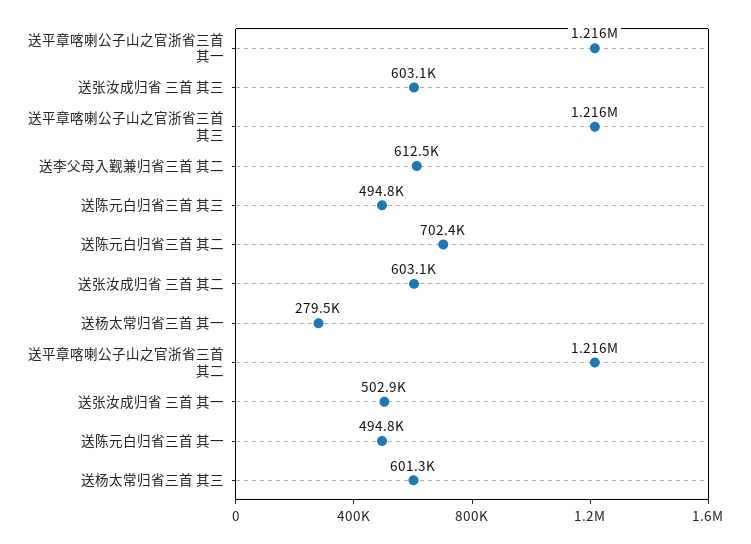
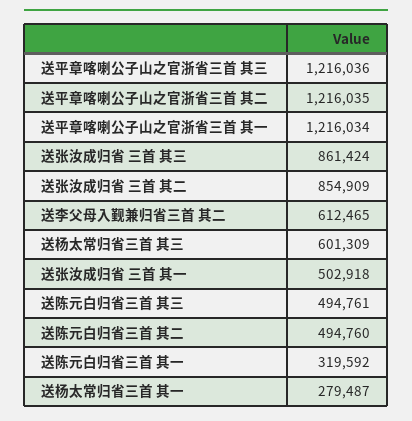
  {
    "送平章喀喇公子山之官浙省三首 其一": 1216034,
-   "送张汝成归省 三首 其三": 603100,
+   "送张汝成归省 三首 其三": 861424,
    "送平章喀喇公子山之官浙省三首 其三": 1216036,
    "送李父母入觐兼归省三首 其二": 612465,
    "送陈元白归省三首 其三": 494761,
-   "送陈元白归省三首 其二": 702400,
+   "送陈元白归省三首 其二": 494760,
-   "送张汝成归省 三首 其二": 603100,
+   "送张汝成归省 三首 其二": 854909,
    "送杨太常归省三首 其一": 279487,
    "送平章喀喇公子山之官浙省三首 其二": 1216035,
    "送张汝成归省 三首 其一": 502918,
-   "送陈元白归省三首 其一": 494800,
+   "送陈元白归省三首 其一": 319592,
    "送杨太常归省三首 其三": 601309
  }

